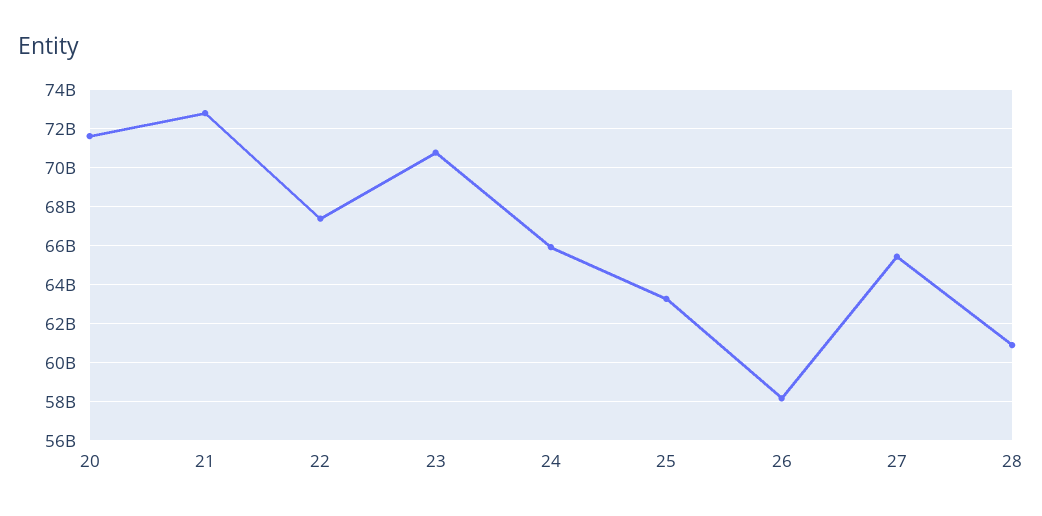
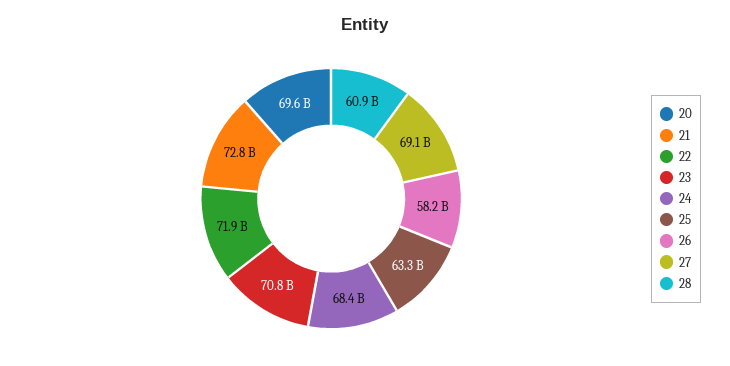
  {
-   "20": 71500000000,
+   "20": 69600000000,
    "21": 72800000000,
-   "22": 67500000000,
+   "22": 71900000000,
    "23": 70800000000,
-   "24": 66000000000,
+   "24": 68400000000,
    "25": 63300000000,
    "26": 58200000000,
-   "27": 65500000000,
+   "27": 69100000000,
    "28": 60900000000
  }

